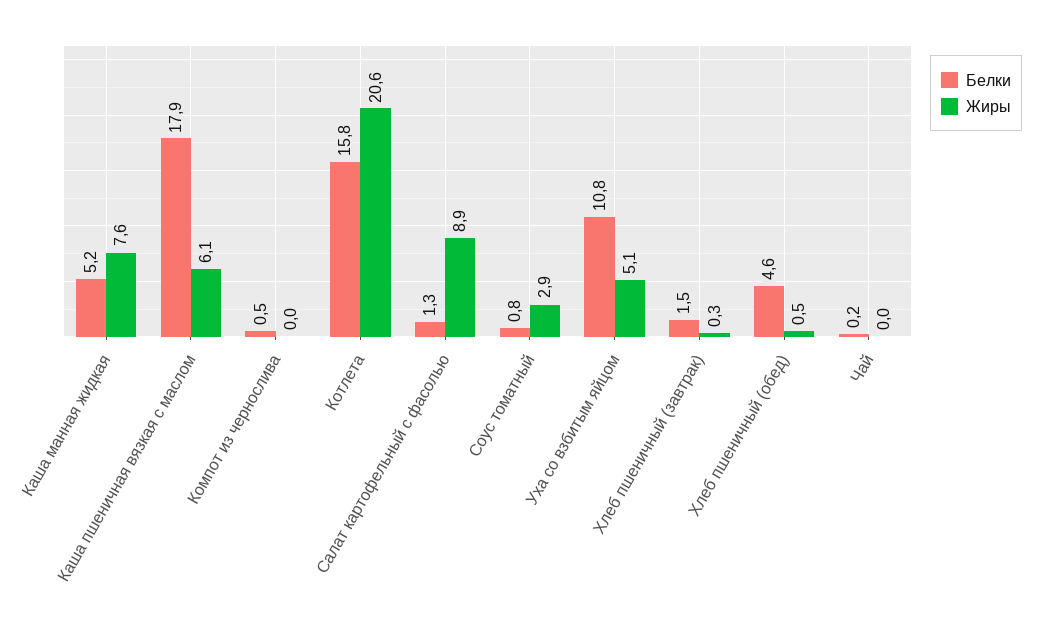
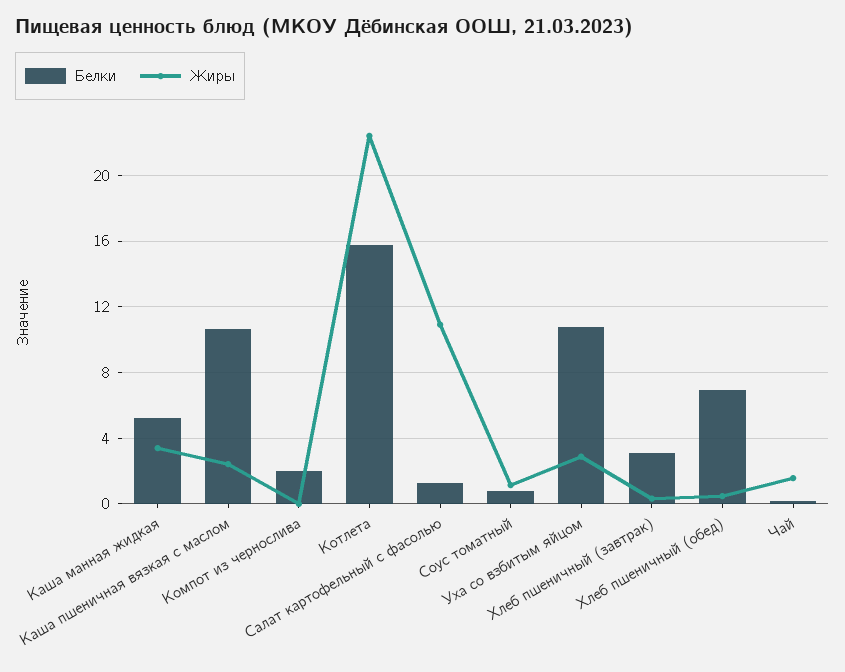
  {
    "Белки": {
      "Каша манная жидкая": 5.2,
-     "Каша пшеничная вязкая с маслом": 17.9,
+     "Каша пшеничная вязкая с маслом": 10.5,
-     "Компот из чернослива": 0.5,
+     "Компот из чернослива": 2,
      "Котлета": 15.8,
      "Салат картофельный с фасолью": 1.3,
      "Соус томатный": 0.8,
      "Уха со взбитым яйцом": 10.8,
-     "Хлеб пшеничный (завтрак)": 1.5,
+     "Хлеб пшеничный (завтрак)": 3,
-     "Хлеб пшеничный (обед)": 4.6,
+     "Хлеб пшеничный (обед)": 7,
      "Чай": 0.2
    },
    "Жиры": {
-     "Каша манная жидкая": 7.6,
+     "Каша манная жидкая": 3.5,
-     "Каша пшеничная вязкая с маслом": 6.1,
+     "Каша пшеничная вязкая с маслом": 2.5,
      "Компот из чернослива": 0,
-     "Котлета": 20.6,
+     "Котлета": 22.5,
-     "Салат картофельный с фасолью": 8.9,
+     "Салат картофельный с фасолью": 11,
-     "Соус томатный": 2.9,
+     "Соус томатный": 1,
-     "Уха со взбитым яйцом": 5.1,
+     "Уха со взбитым яйцом": 3,
      "Хлеб пшеничный (завтрак)": 0.3,
      "Хлеб пшеничный (обед)": 0.5,
-     "Чай": 0
+     "Чай": 1.5
    }
  }

